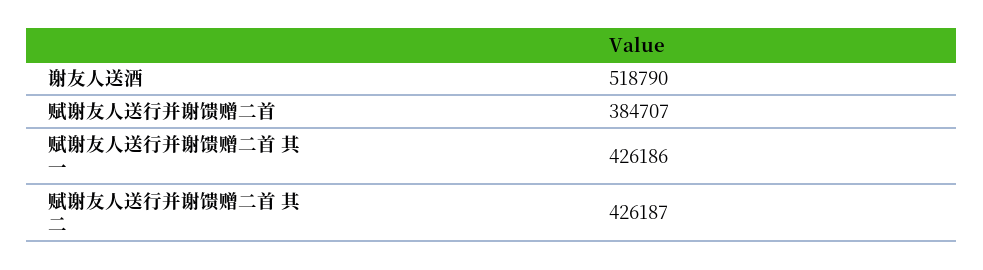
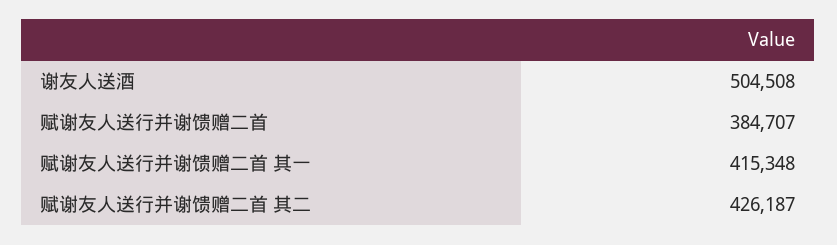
  {
-   "谢友人送酒": 518790,
+   "谢友人送酒": 504508,
    "赋谢友人送行并谢馈赠二首": 384707,
-   "赋谢友人送行并谢馈赠二首 其一": 426186,
+   "赋谢友人送行并谢馈赠二首 其一": 415348,
    "赋谢友人送行并谢馈赠二首 其二": 426187
  }

